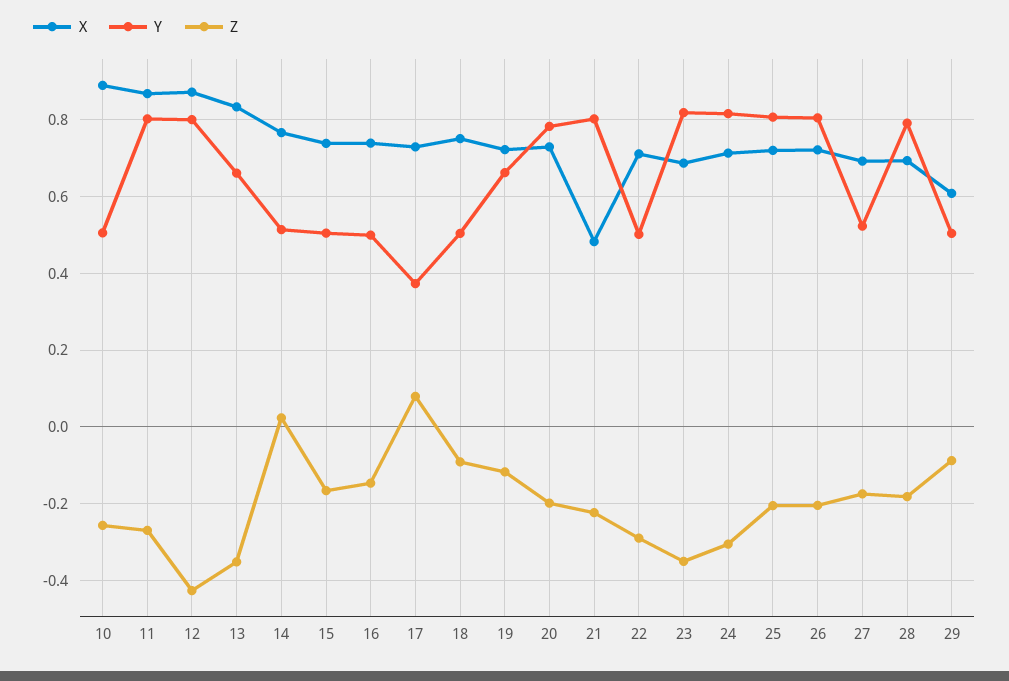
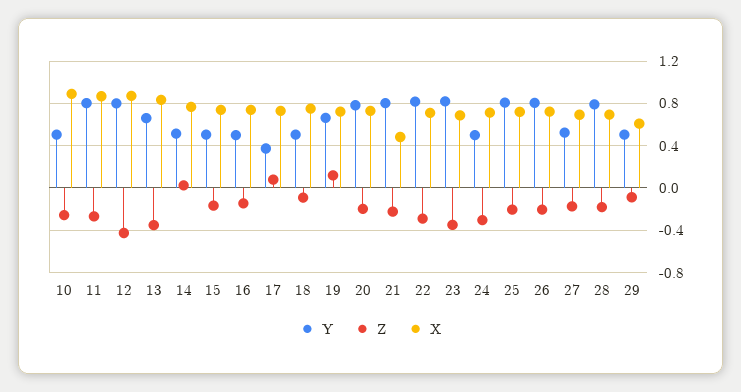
  {
    "X": {
      "10": 0.9,
      "11": 0.86,
      "12": 0.88,
      "13": 0.84,
      "14": 0.76,
      "15": 0.74,
      "16": 0.74,
      "17": 0.74,
      "18": 0.76,
      "19": 0.72,
      "20": 0.72,
      "21": 0.48,
      "22": 0.72,
      "23": 0.68,
      "24": 0.72,
      "25": 0.72,
      "26": 0.72,
      "27": 0.7,
      "28": 0.7,
      "29": 0.6
    },
    "Y": {
      "10": 0.5,
      "11": 0.8,
      "12": 0.8,
      "13": 0.66,
      "14": 0.52,
      "15": 0.5,
      "16": 0.5,
      "17": 0.38,
      "18": 0.5,
      "19": 0.66,
      "20": 0.78,
      "21": 0.8,
-     "22": 0.5,
+     "22": 0.8,
      "23": 0.82,
-     "24": 0.82,
+     "24": 0.5,
      "25": 0.8,
      "26": 0.8,
      "27": 0.52,
      "28": 0.8,
      "29": 0.5
    },
    "Z": {
      "10": -0.26,
      "11": -0.26,
      "12": -0.42,
      "13": -0.36,
      "14": 0.02,
      "15": -0.16,
      "16": -0.14,
      "17": 0.08,
      "18": -0.1,
-     "19": -0.12,
+     "19": 0.1,
      "20": -0.2,
      "21": -0.22,
      "22": -0.28,
      "23": -0.36,
      "24": -0.3,
      "25": -0.2,
      "26": -0.2,
      "27": -0.18,
      "28": -0.18,
      "29": -0.08
    }
  }

